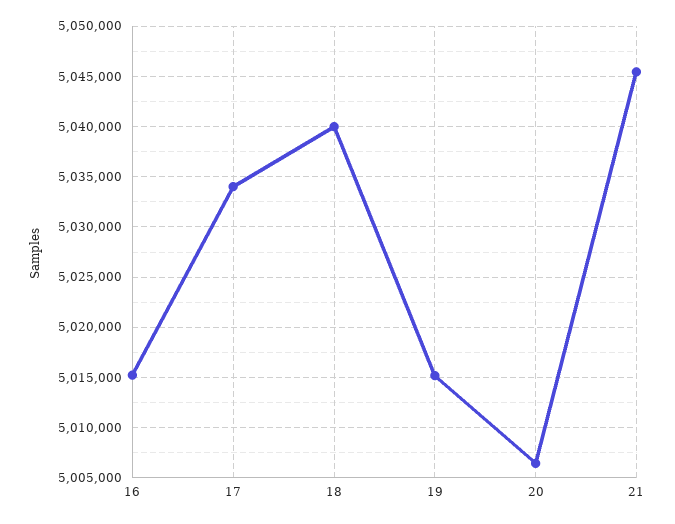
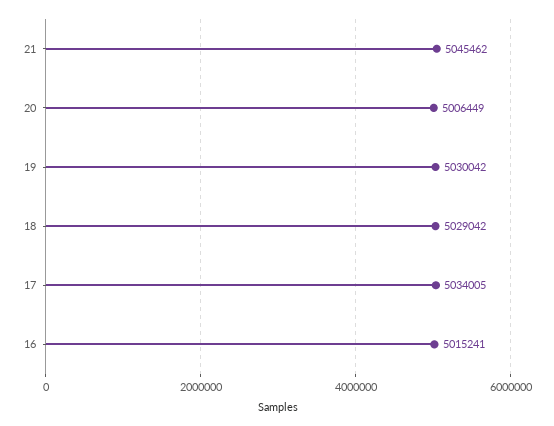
  {
    "16": 5015241,
    "17": 5034005,
-   "18": 5040000,
+   "18": 5029042,
-   "19": 5015000,
+   "19": 5030042,
    "20": 5006449,
    "21": 5045462
  }

